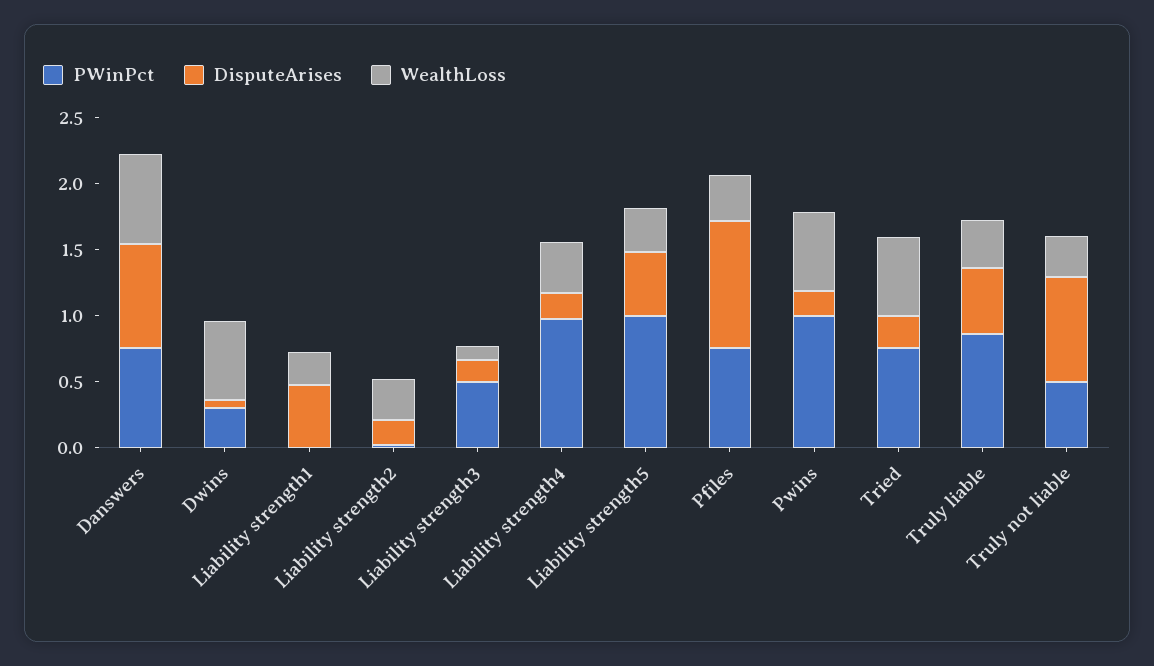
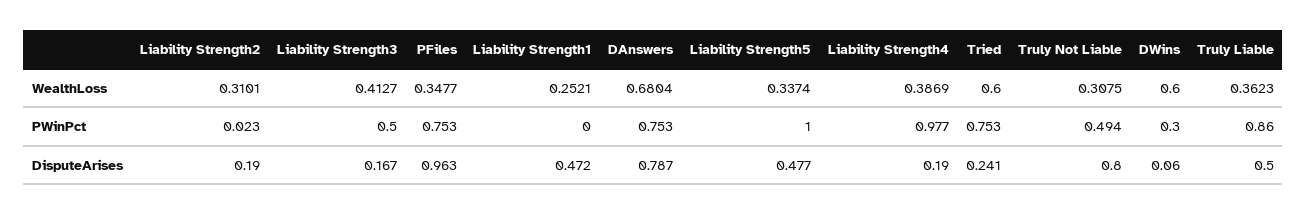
  {
    "PWinPct": {
      "Danswers": 0.753,
      "Dwins": 0.3,
      "Liability strength1": 0,
      "Liability strength2": 0.023,
      "Liability strength3": 0.5,
      "Liability strength4": 0.977,
      "Liability strength5": 1,
      "Pfiles": 0.753,
-     "Pwins": 1,
      "Tried": 0.753,
      "Truly liable": 0.86,
      "Truly not liable": 0.494
    },
    "DisputeArises": {
      "Danswers": 0.787,
      "Dwins": 0.06,
      "Liability strength1": 0.472,
      "Liability strength2": 0.19,
      "Liability strength3": 0.167,
      "Liability strength4": 0.19,
      "Liability strength5": 0.477,
      "Pfiles": 0.963,
-     "Pwins": 0.2,
      "Tried": 0.241,
      "Truly liable": 0.5,
      "Truly not liable": 0.8
    },
    "WealthLoss": {
      "Danswers": 0.6804,
      "Dwins": 0.6,
      "Liability strength1": 0.2521,
      "Liability strength2": 0.3101,
-     "Liability strength3": 0.1,
+     "Liability strength3": 0.4127,
      "Liability strength4": 0.3869,
      "Liability strength5": 0.3374,
      "Pfiles": 0.3477,
-     "Pwins": 0.6,
      "Tried": 0.6,
      "Truly liable": 0.3623,
      "Truly not liable": 0.3075
    }
  }

